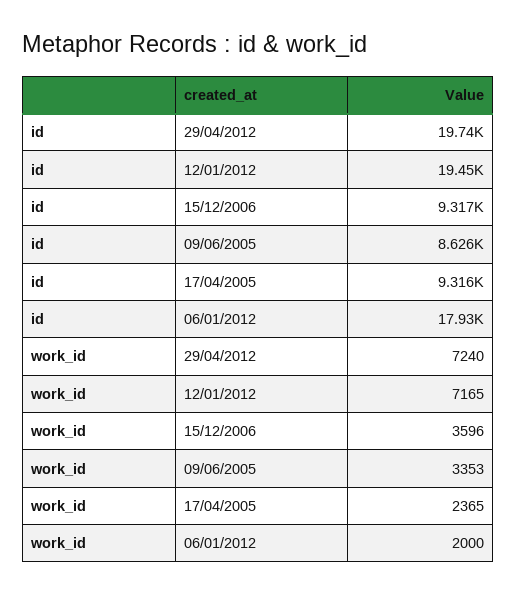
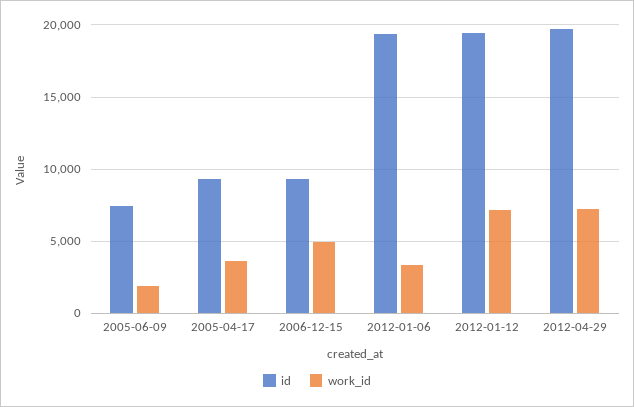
  {
    "id": {
      "29/04/2012": 19740,
      "12/01/2012": 19450,
      "15/12/2006": 9317,
-     "09/06/2005": 8626,
+     "09/06/2005": 7500,
      "17/04/2005": 9316,
-     "06/01/2012": 17930
+     "06/01/2012": 19500
    },
    "work_id": {
      "29/04/2012": 7240,
      "12/01/2012": 7165,
-     "15/12/2006": 3596,
+     "15/12/2006": 5000,
-     "09/06/2005": 3353,
+     "09/06/2005": 2000,
-     "17/04/2005": 2365,
+     "17/04/2005": 3500,
-     "06/01/2012": 2000
+     "06/01/2012": 3500
    }
  }

